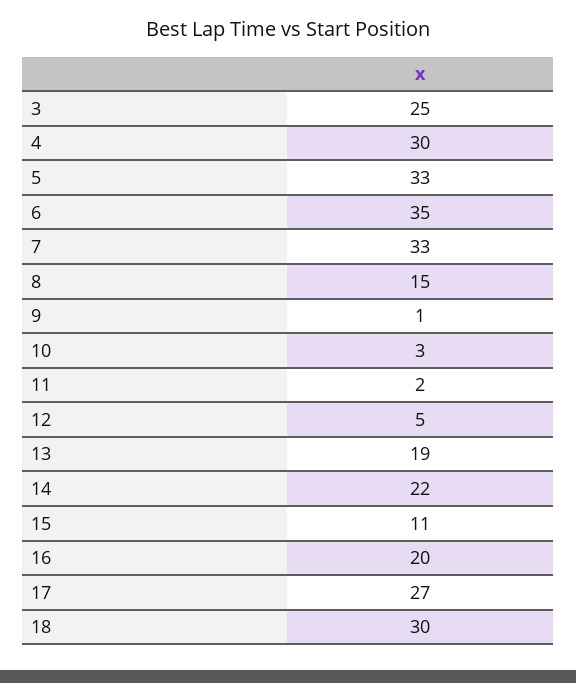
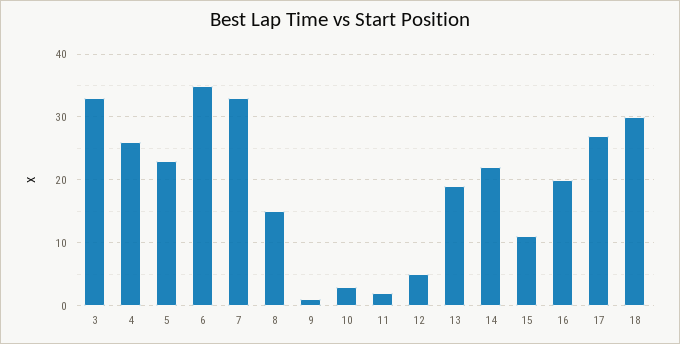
  {
-   "3": 25,
+   "3": 33,
-   "4": 30,
+   "4": 26,
-   "5": 33,
+   "5": 23,
    "6": 35,
    "7": 33,
    "8": 15,
    "9": 1,
    "10": 3,
    "11": 2,
    "12": 5,
    "13": 19,
    "14": 22,
    "15": 11,
    "16": 20,
    "17": 27,
    "18": 30
  }

